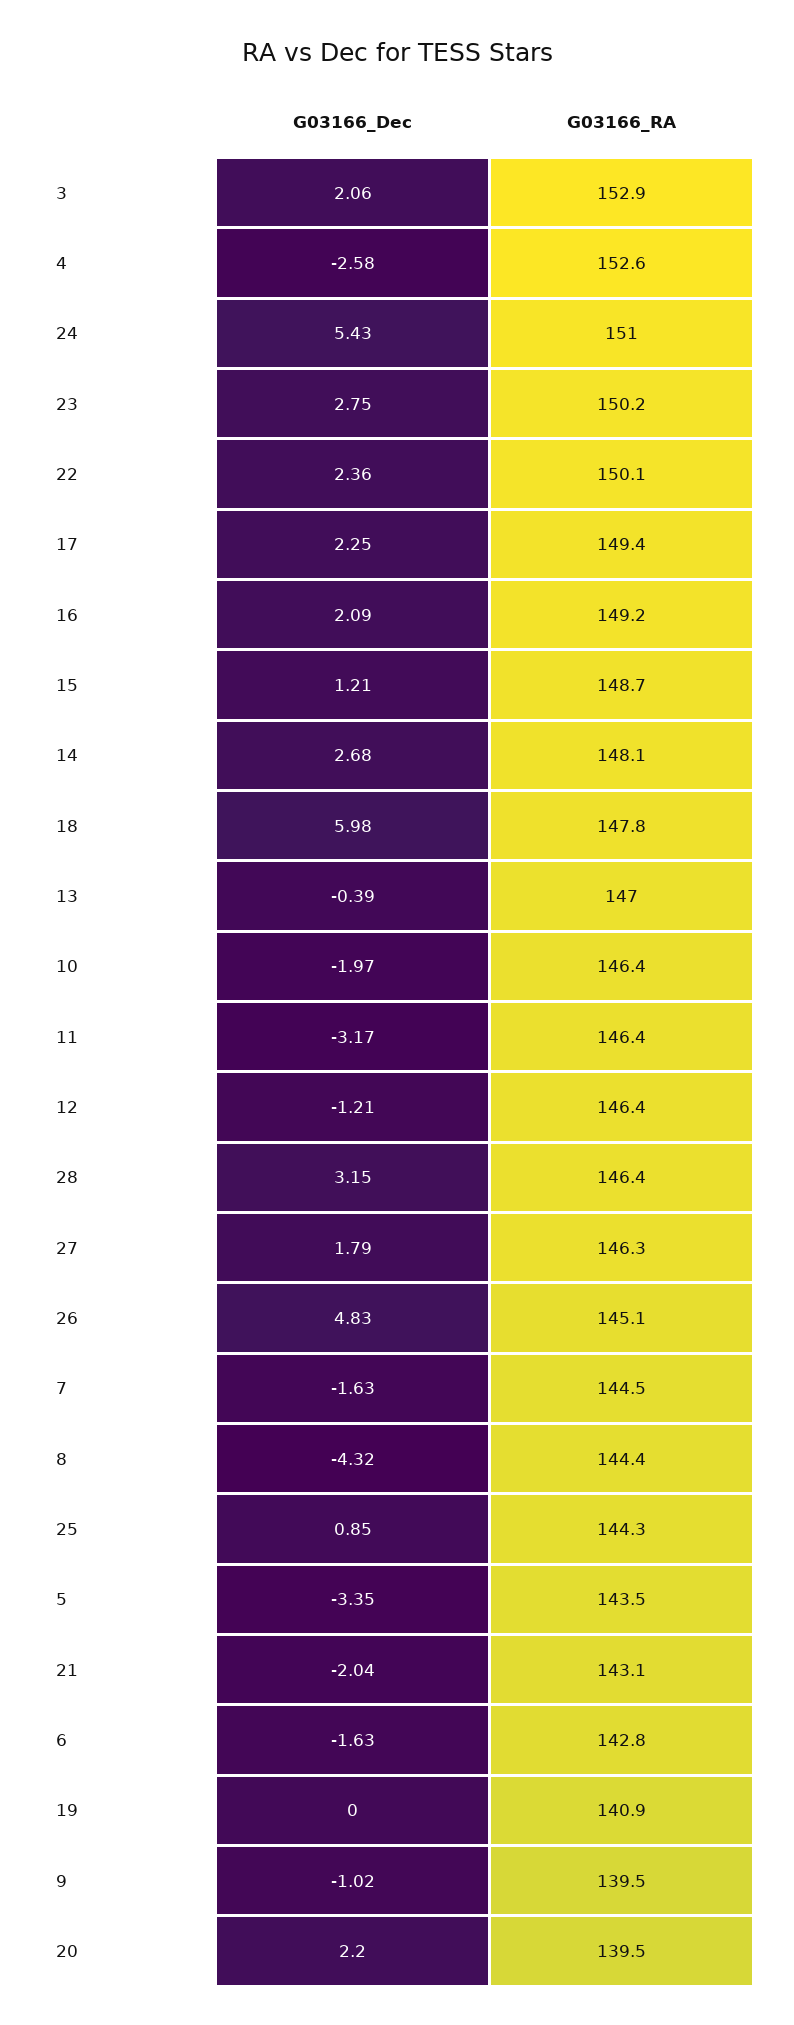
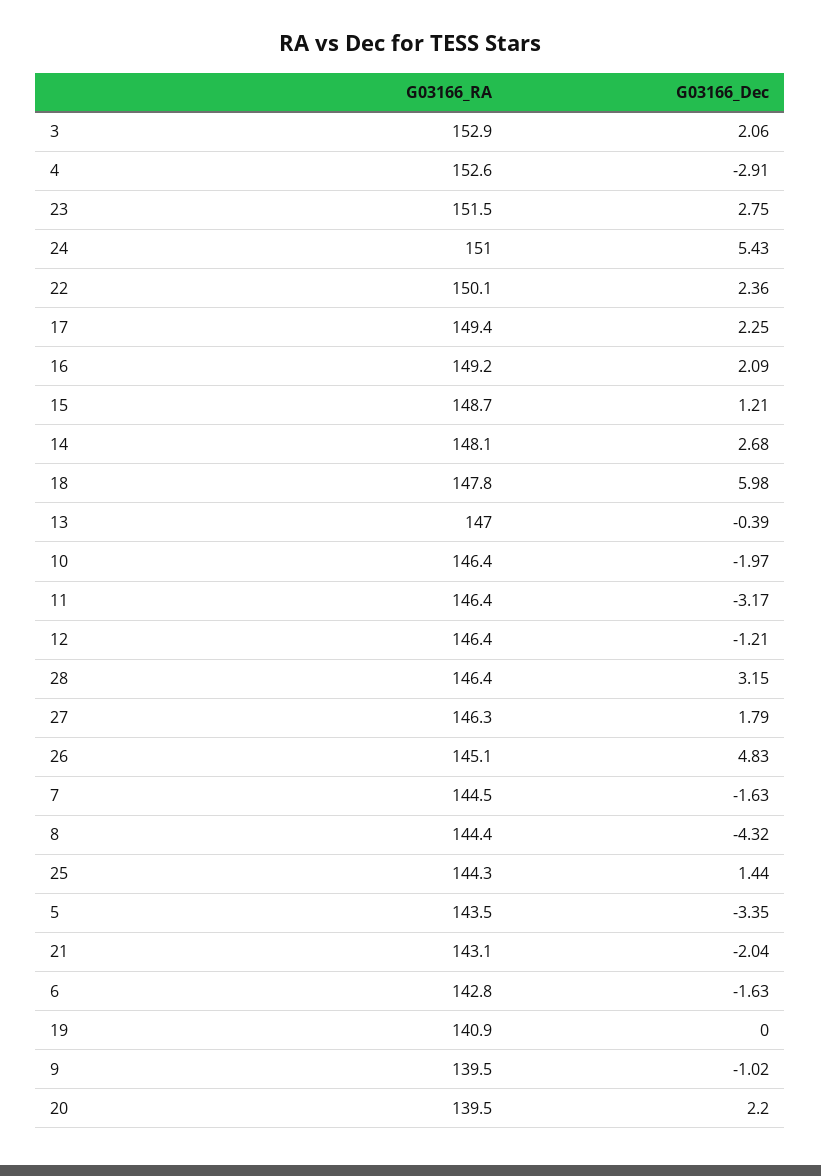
  {
    "G03166_Dec": {
      "3": 2.06,
-     "4": -2.58,
+     "4": -2.91,
      "24": 5.43,
      "23": 2.75,
      "22": 2.36,
      "17": 2.25,
      "16": 2.09,
      "15": 1.21,
      "14": 2.68,
      "18": 5.98,
      "13": -0.39,
      "10": -1.97,
      "11": -3.17,
      "12": -1.21,
      "28": 3.15,
      "27": 1.79,
      "26": 4.83,
      "7": -1.63,
      "8": -4.32,
-     "25": 0.85,
+     "25": 1.44,
      "5": -3.35,
      "21": -2.04,
      "6": -1.63,
      "19": 0,
      "9": -1.02,
      "20": 2.2
    },
    "G03166_RA": {
      "3": 152.9,
      "4": 152.6,
      "24": 151,
-     "23": 150.2,
+     "23": 151.5,
      "22": 150.1,
      "17": 149.4,
      "16": 149.2,
      "15": 148.7,
      "14": 148.1,
      "18": 147.8,
      "13": 147,
      "10": 146.4,
      "11": 146.4,
      "12": 146.4,
      "28": 146.4,
      "27": 146.3,
      "26": 145.1,
      "7": 144.5,
      "8": 144.4,
      "25": 144.3,
      "5": 143.5,
      "21": 143.1,
      "6": 142.8,
      "19": 140.9,
      "9": 139.5,
      "20": 139.5
    }
  }

